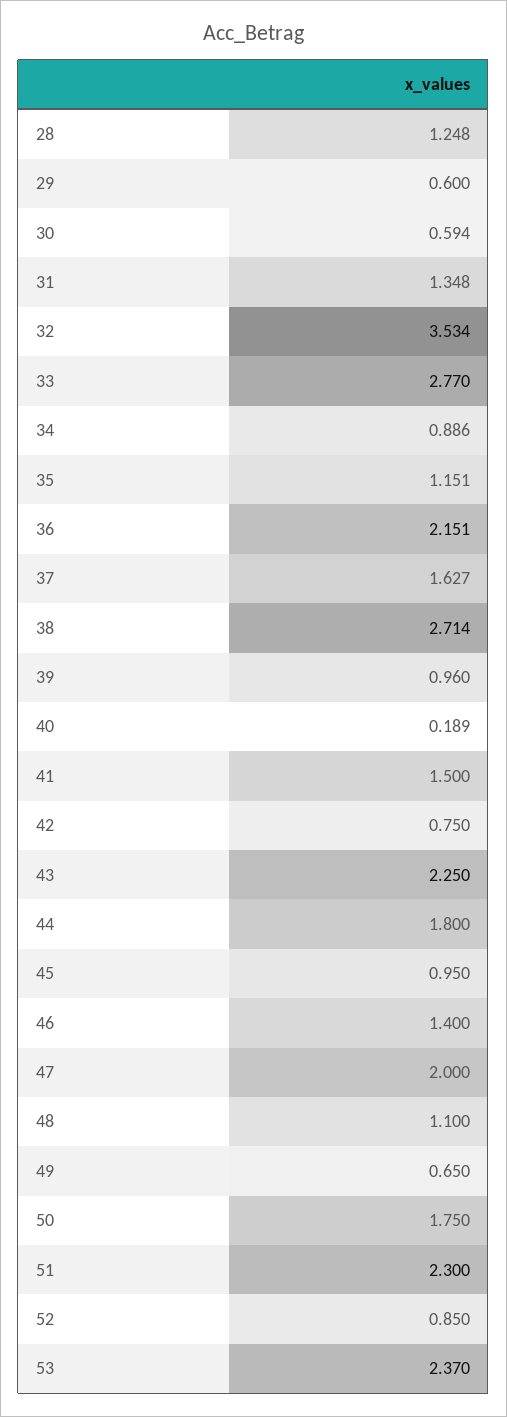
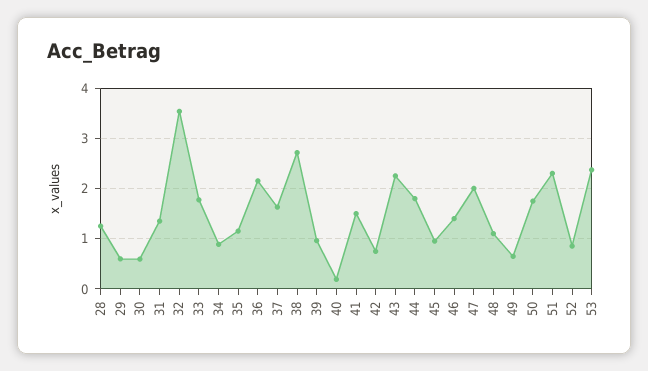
  {
    "28": 1.248,
    "29": 0.6,
    "30": 0.594,
    "31": 1.348,
    "32": 3.534,
-   "33": 2.77,
+   "33": 1.8,
    "34": 0.886,
    "35": 1.151,
    "36": 2.151,
    "37": 1.627,
    "38": 2.714,
    "39": 0.96,
    "40": 0.189,
    "41": 1.5,
    "42": 0.75,
    "43": 2.25,
    "44": 1.8,
    "45": 0.95,
    "46": 1.4,
    "47": 2,
    "48": 1.1,
    "49": 0.65,
    "50": 1.75,
    "51": 2.3,
    "52": 0.85,
    "53": 2.37
  }

